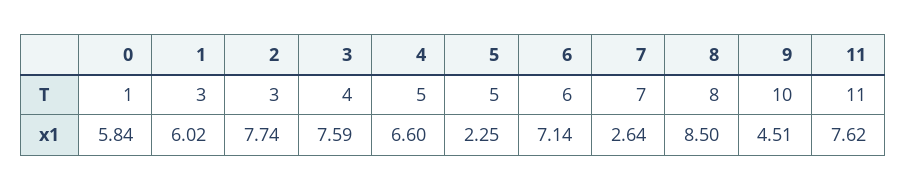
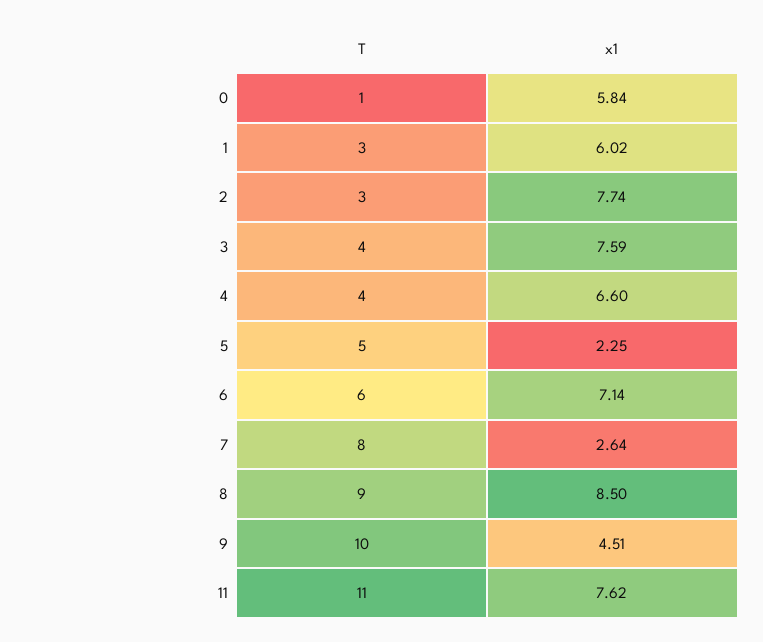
  {
    "0": {
      "T": 1,
      "x1": 5.84
    },
    "1": {
      "T": 3,
      "x1": 6.02
    },
    "2": {
      "T": 3,
      "x1": 7.74
    },
    "3": {
      "T": 4,
      "x1": 7.59
    },
    "4": {
-     "T": 5,
+     "T": 4,
      "x1": 6.6
    },
    "5": {
      "T": 5,
      "x1": 2.25
    },
    "6": {
      "T": 6,
      "x1": 7.14
    },
    "7": {
-     "T": 7,
+     "T": 8,
      "x1": 2.64
    },
    "8": {
-     "T": 8,
+     "T": 9,
      "x1": 8.5
    },
    "9": {
      "T": 10,
      "x1": 4.51
    },
    "11": {
      "T": 11,
      "x1": 7.62
    }
  }

